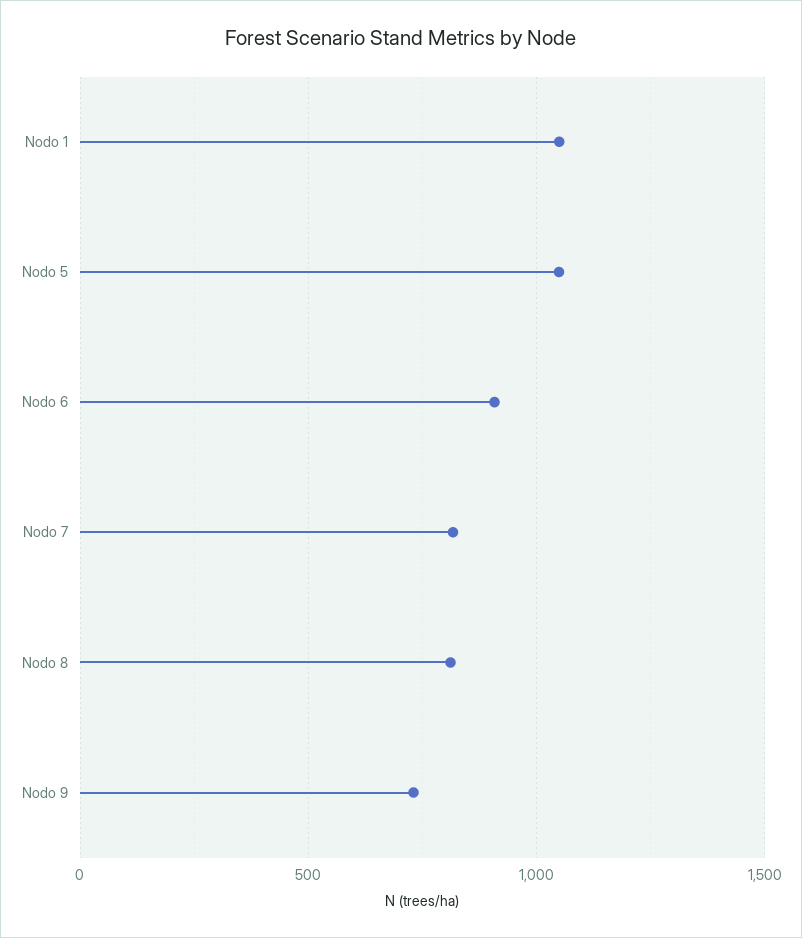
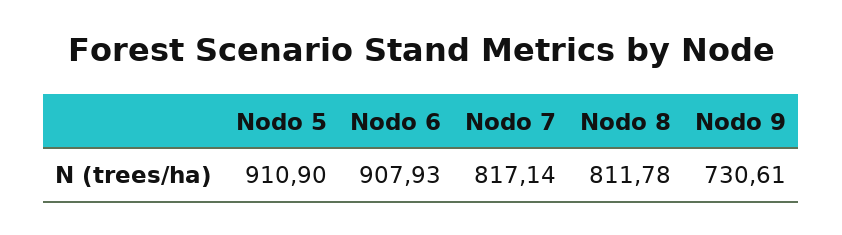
  {
-   "Nodo 1": 1050,
-   "Nodo 5": 1050,
+   "Nodo 5": 910.9,
    "Nodo 6": 907.93,
    "Nodo 7": 817.14,
    "Nodo 8": 811.78,
    "Nodo 9": 730.61
  }

